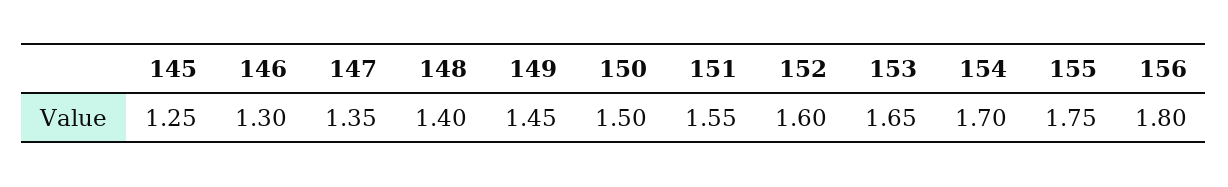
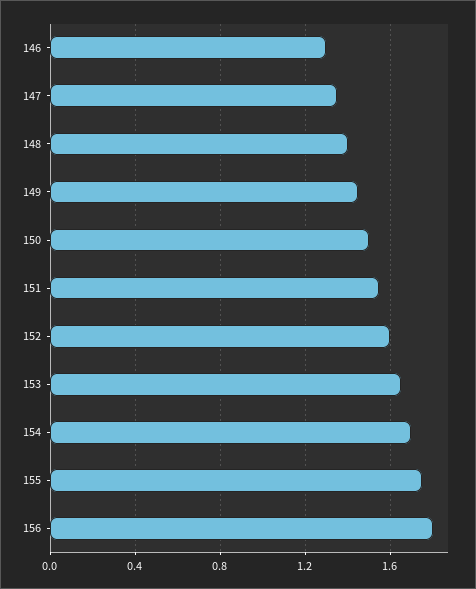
  {
-   "145": 1.25,
    "146": 1.3,
    "147": 1.35,
    "148": 1.4,
    "149": 1.45,
    "150": 1.5,
    "151": 1.55,
    "152": 1.6,
    "153": 1.65,
    "154": 1.7,
    "155": 1.75,
    "156": 1.8
  }

